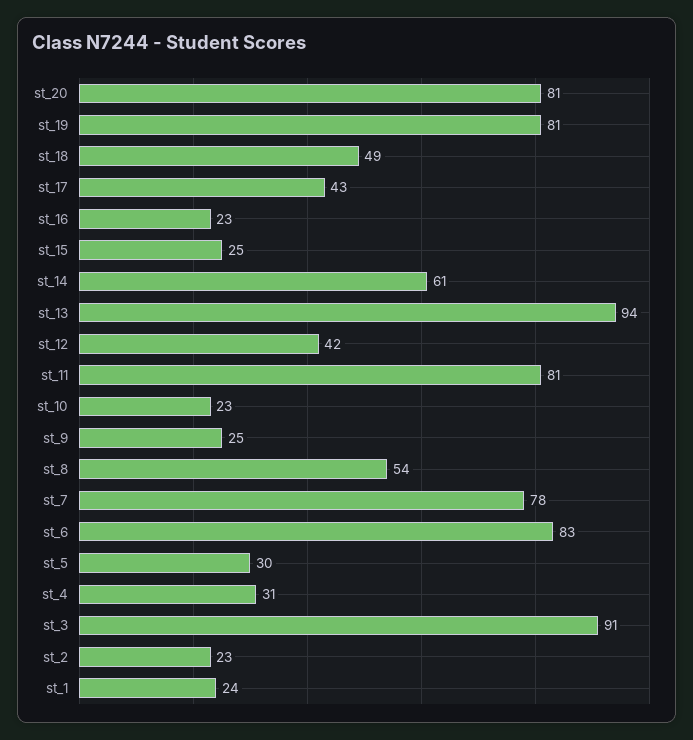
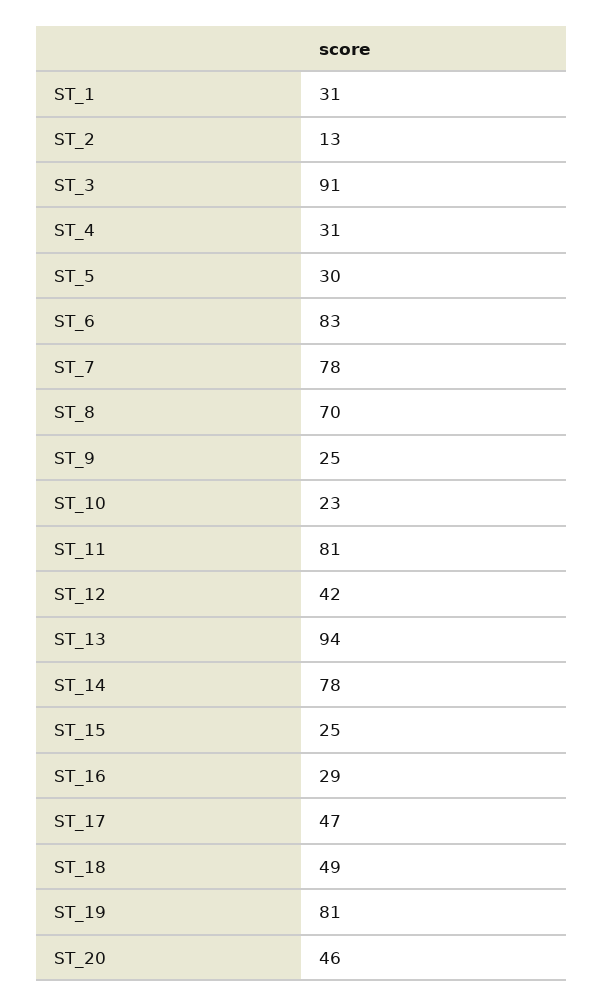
  {
-   "st_20": 81,
+   "st_20": 46,
    "st_19": 81,
    "st_18": 49,
-   "st_17": 43,
+   "st_17": 47,
-   "st_16": 23,
+   "st_16": 29,
    "st_15": 25,
-   "st_14": 61,
+   "st_14": 78,
    "st_13": 94,
    "st_12": 42,
    "st_11": 81,
    "st_10": 23,
    "st_9": 25,
-   "st_8": 54,
+   "st_8": 70,
    "st_7": 78,
    "st_6": 83,
    "st_5": 30,
    "st_4": 31,
    "st_3": 91,
-   "st_2": 23,
+   "st_2": 13,
-   "st_1": 24
+   "st_1": 31
  }

